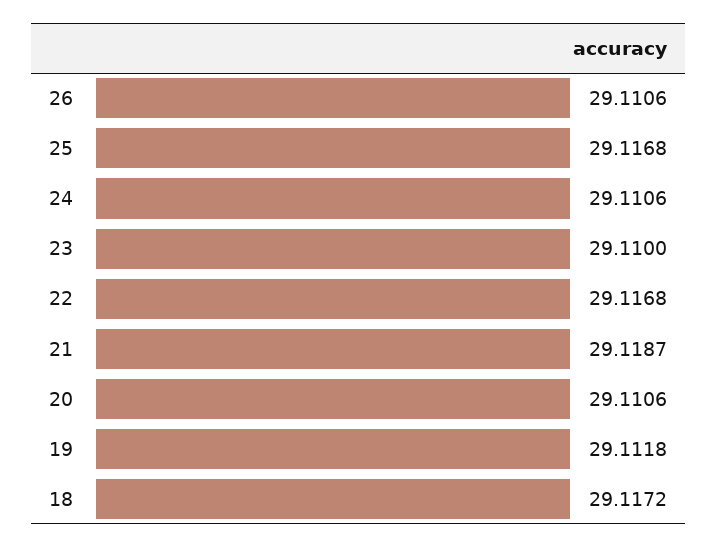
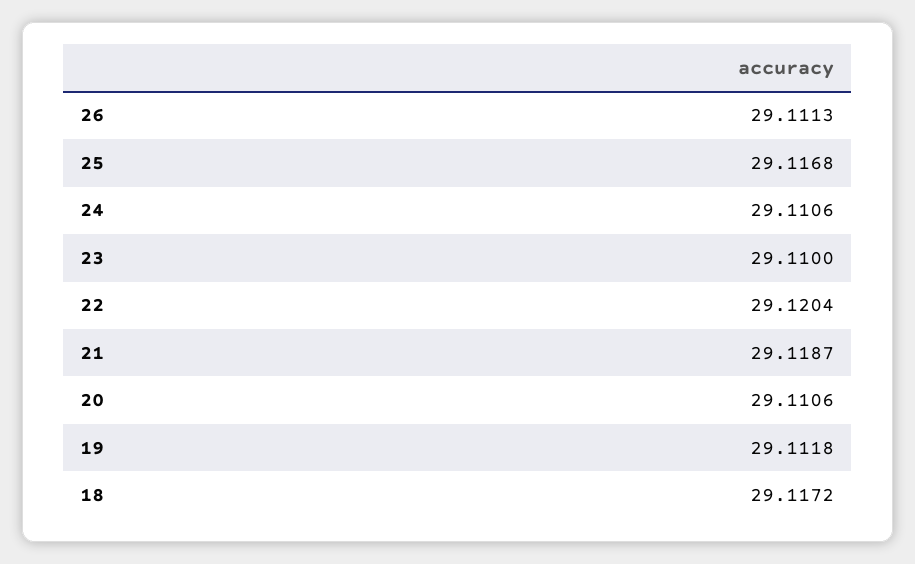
  {
-   "26": 29.1106,
+   "26": 29.1113,
    "25": 29.1168,
    "24": 29.1106,
    "23": 29.11,
-   "22": 29.1168,
+   "22": 29.1204,
    "21": 29.1187,
    "20": 29.1106,
    "19": 29.1118,
    "18": 29.1172
  }

